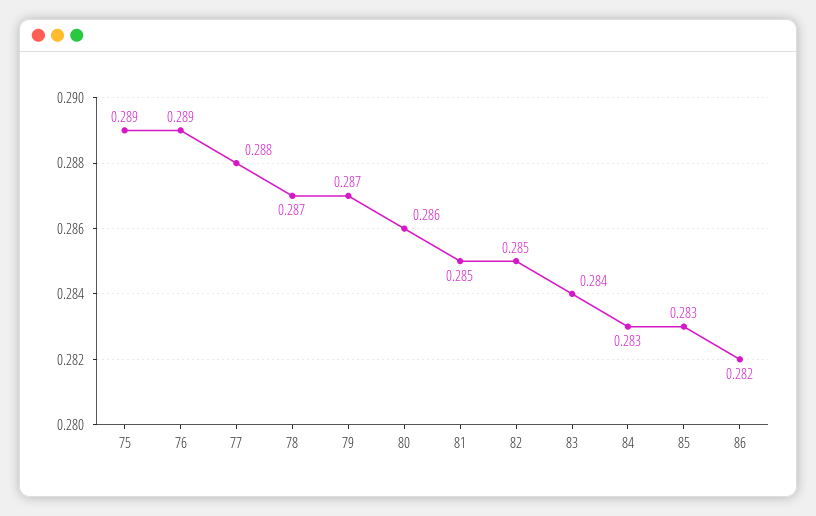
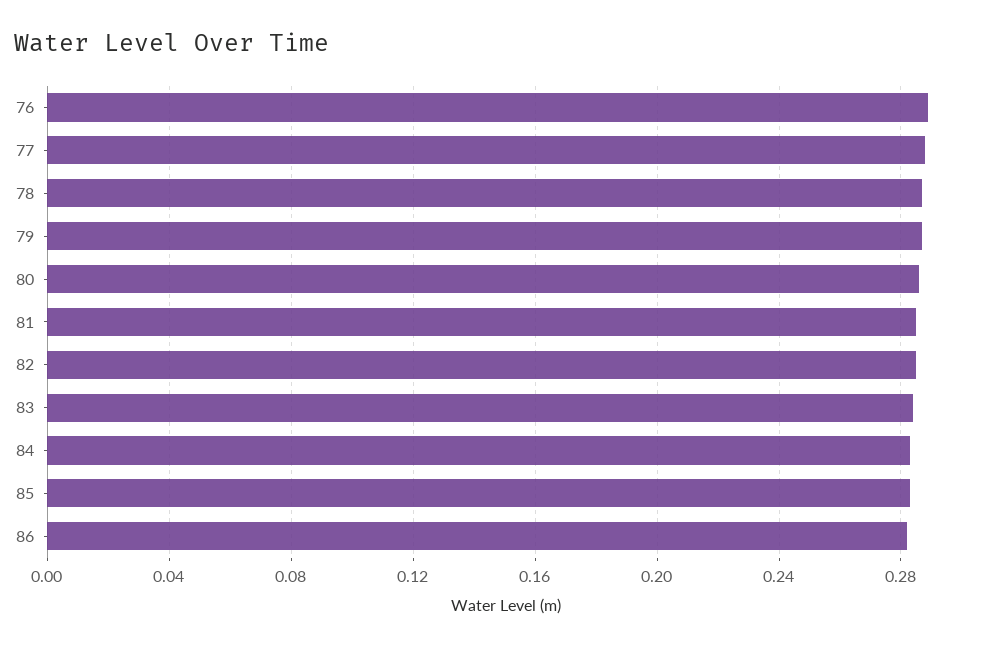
  {
-   "75": 0.289,
    "76": 0.289,
    "77": 0.288,
    "78": 0.287,
    "79": 0.287,
    "80": 0.286,
    "81": 0.285,
    "82": 0.285,
    "83": 0.284,
    "84": 0.283,
    "85": 0.283,
    "86": 0.282
  }

